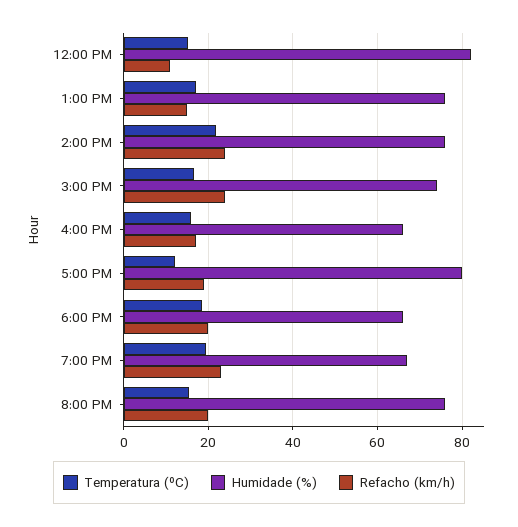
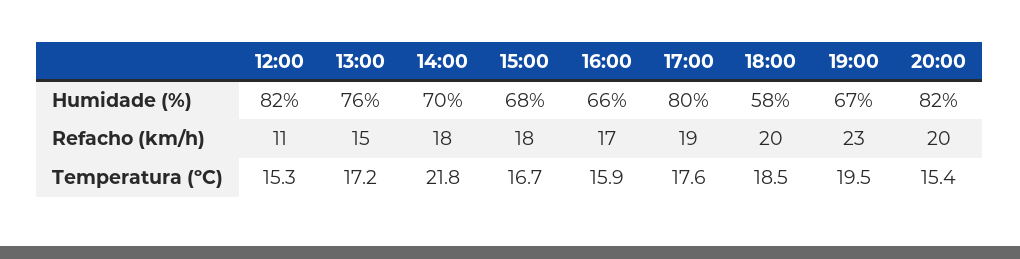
  {
    "Temperatura (ºC)": {
      "12:00 PM": 15.3,
      "1:00 PM": 17.2,
      "2:00 PM": 21.8,
      "3:00 PM": 16.7,
      "4:00 PM": 15.9,
-     "5:00 PM": 12,
+     "5:00 PM": 17.6,
      "6:00 PM": 18.5,
      "7:00 PM": 19.5,
      "8:00 PM": 15.4
    },
    "Humidade (%)": {
      "12:00 PM": 82,
      "1:00 PM": 76,
-     "2:00 PM": 76,
+     "2:00 PM": 70,
-     "3:00 PM": 74,
+     "3:00 PM": 68,
      "4:00 PM": 66,
      "5:00 PM": 80,
-     "6:00 PM": 66,
+     "6:00 PM": 58,
      "7:00 PM": 67,
-     "8:00 PM": 76
+     "8:00 PM": 82
    },
    "Refacho (km/h)": {
      "12:00 PM": 11,
      "1:00 PM": 15,
-     "2:00 PM": 24,
+     "2:00 PM": 18,
-     "3:00 PM": 24,
+     "3:00 PM": 18,
      "4:00 PM": 17,
      "5:00 PM": 19,
      "6:00 PM": 20,
      "7:00 PM": 23,
      "8:00 PM": 20
    }
  }

